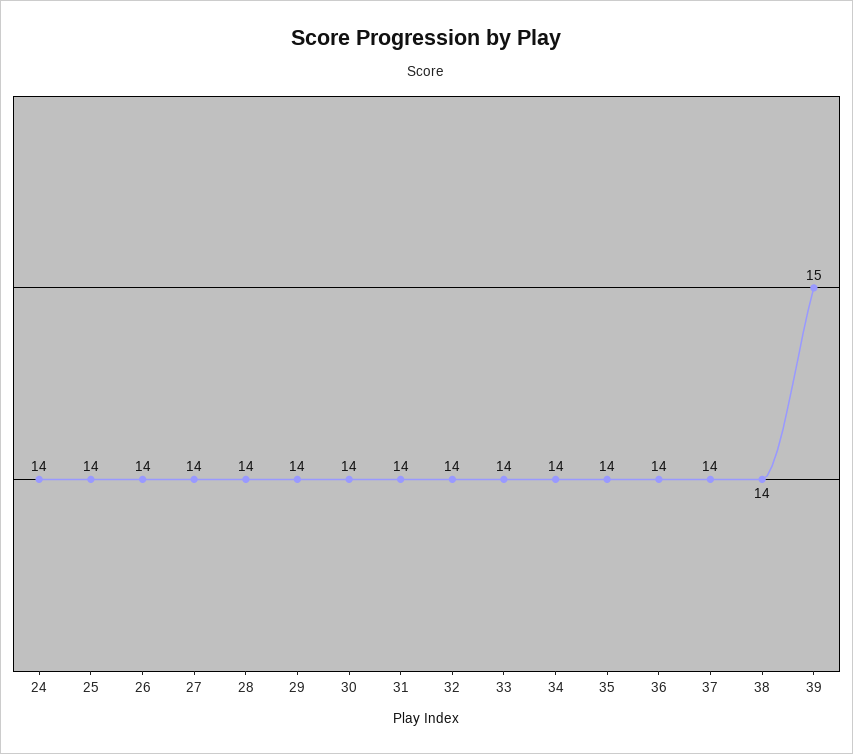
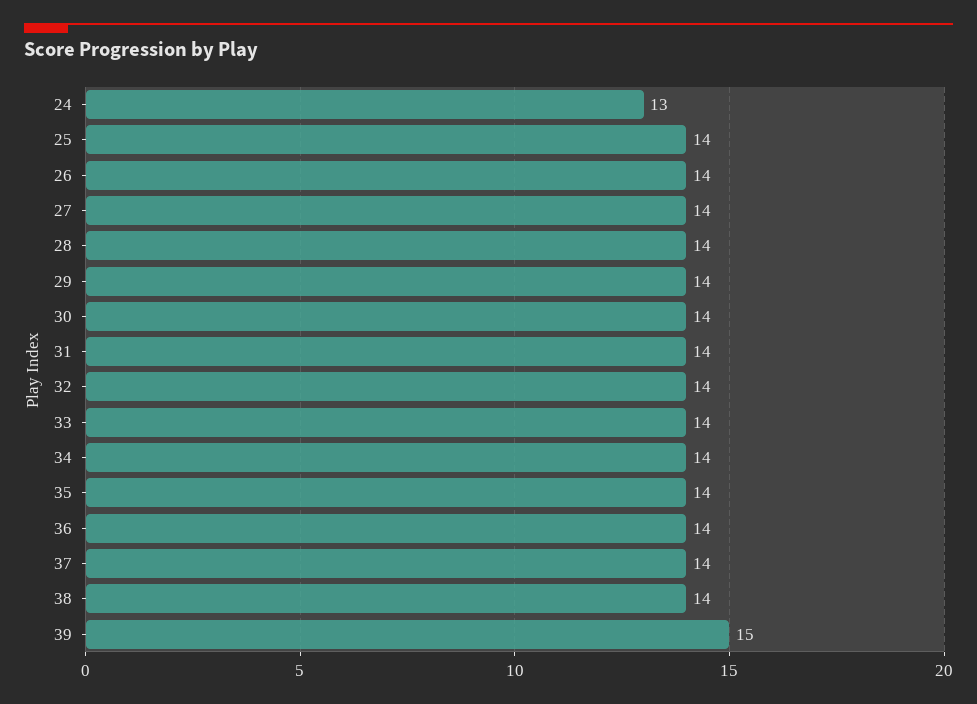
  {
-   "24": 14,
+   "24": 13,
    "25": 14,
    "26": 14,
    "27": 14,
    "28": 14,
    "29": 14,
    "30": 14,
    "31": 14,
    "32": 14,
    "33": 14,
    "34": 14,
    "35": 14,
    "36": 14,
    "37": 14,
    "38": 14,
    "39": 15
  }

